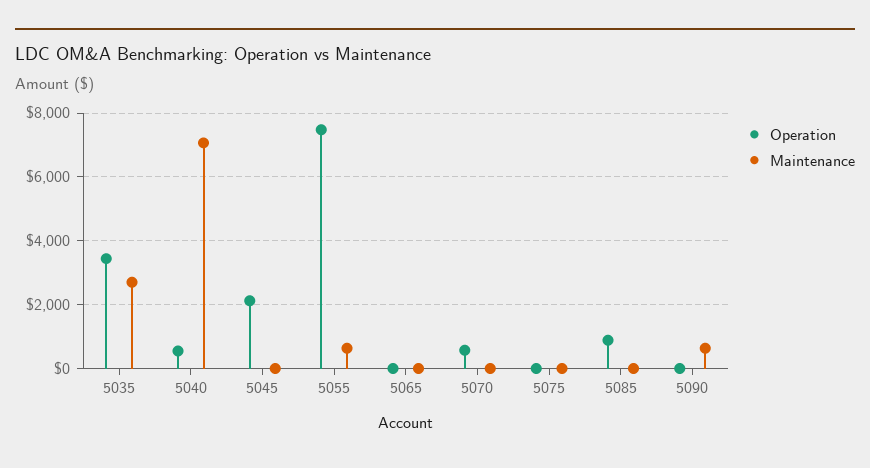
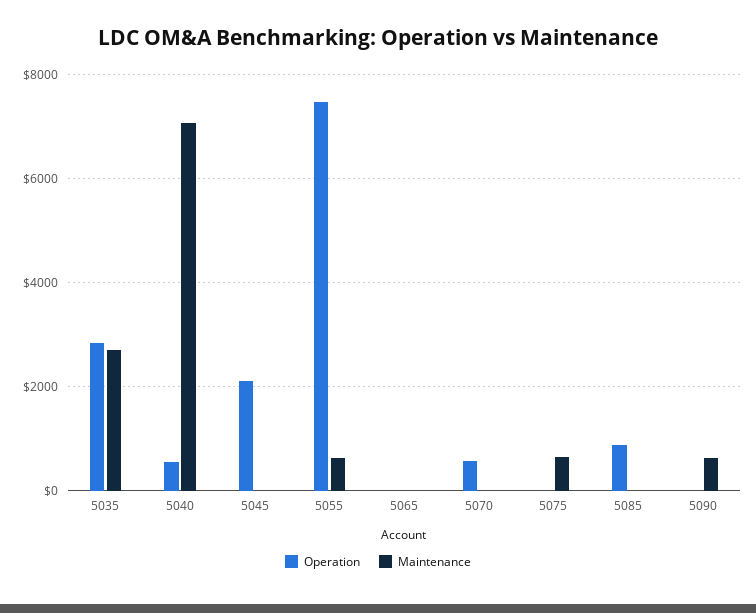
  {
    "Operation": {
-     "5035": 3400,
+     "5035": 2800,
      "5040": 600,
      "5045": 2200,
      "5055": 7400,
      "5065": 0,
      "5070": 600,
      "5075": 0,
      "5085": 800,
      "5090": 0
    },
    "Maintenance": {
      "5035": 2600,
      "5040": 7000,
      "5045": 0,
      "5055": 600,
      "5065": 0,
      "5070": 0,
-     "5075": 0,
+     "5075": 600,
      "5085": 0,
      "5090": 600
    }
  }

